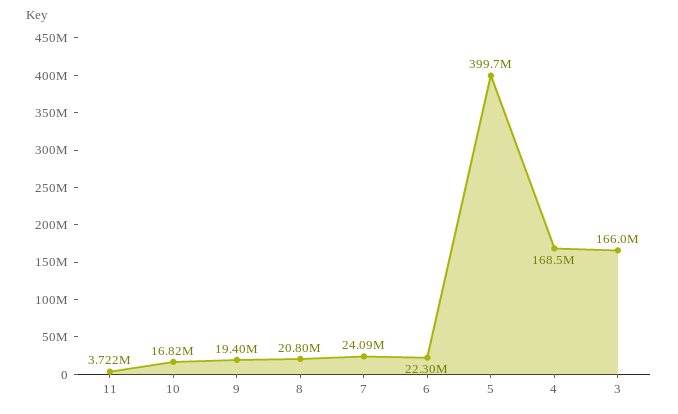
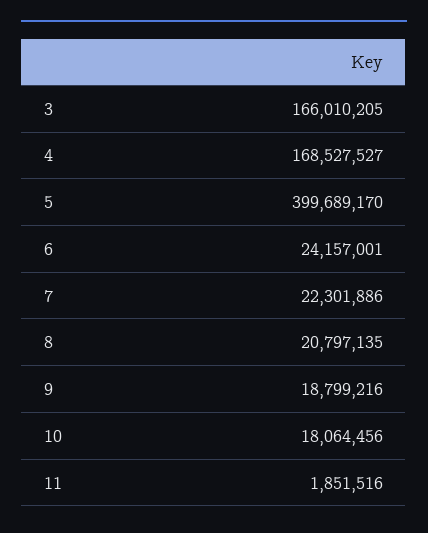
  {
-   "11": 3722000,
+   "11": 1851516,
-   "10": 16820000,
+   "10": 18064456,
-   "9": 19400000,
+   "9": 18799216,
    "8": 20797135,
-   "7": 24090000,
+   "7": 22301886,
-   "6": 22300000,
+   "6": 24157001,
    "5": 399689170,
    "4": 168527527,
    "3": 166010205
  }

